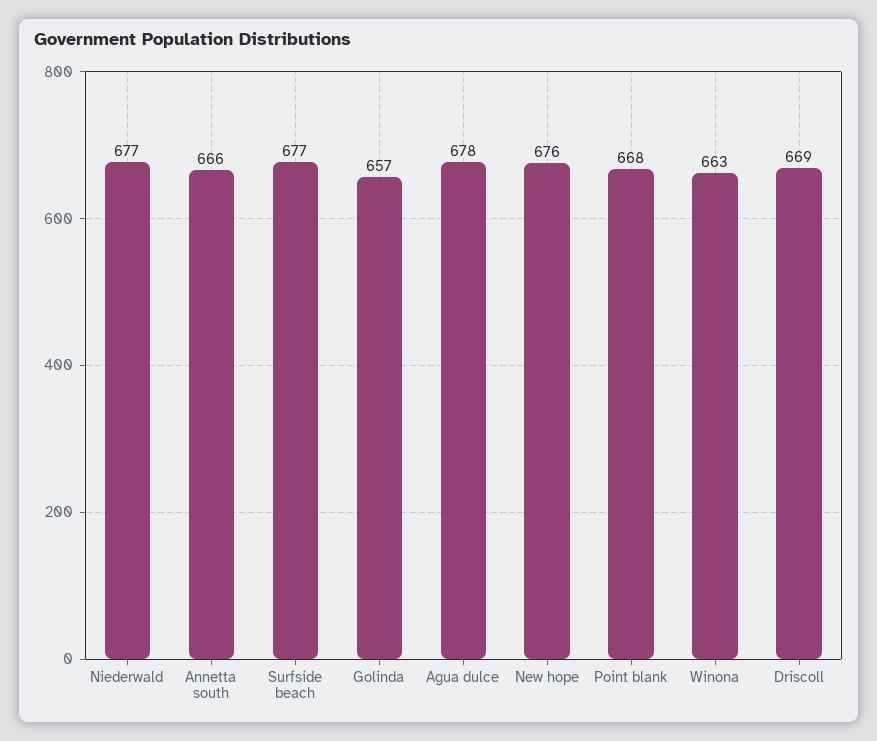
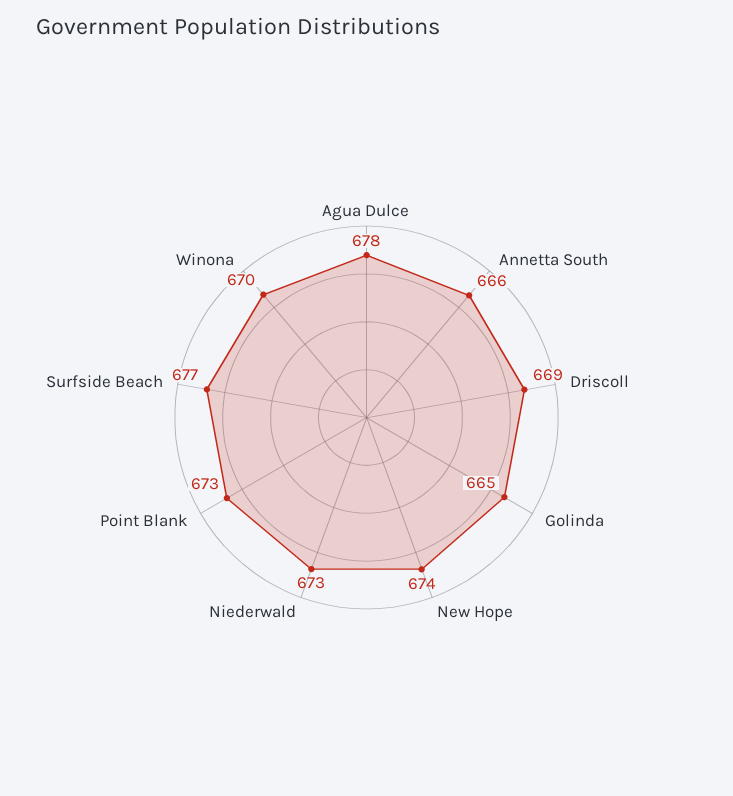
  {
-   "Niederwald": 677,
+   "Niederwald": 673,
    "Annetta south": 666,
    "Surfside beach": 677,
-   "Golinda": 657,
+   "Golinda": 665,
    "Agua dulce": 678,
-   "New hope": 676,
+   "New hope": 674,
-   "Point blank": 668,
+   "Point blank": 673,
-   "Winona": 663,
+   "Winona": 670,
    "Driscoll": 669
  }

